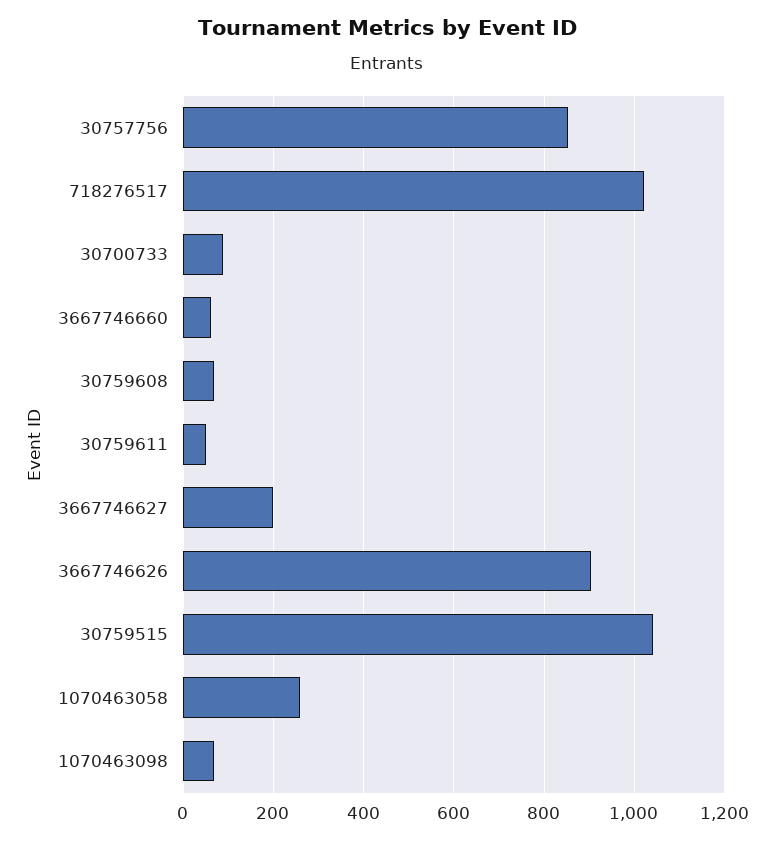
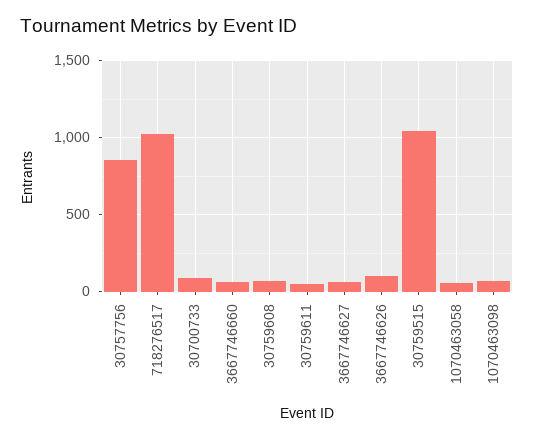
  {
    "30757756": 860,
    "718276517": 1020,
    "30700733": 80,
    "3667746660": 60,
    "30759608": 60,
    "30759611": 60,
-   "3667746627": 200,
+   "3667746627": 50,
-   "3667746626": 900,
+   "3667746626": 100,
    "30759515": 1040,
-   "1070463058": 260,
+   "1070463058": 50,
    "1070463098": 60
  }

